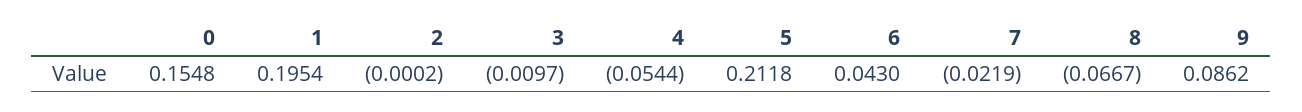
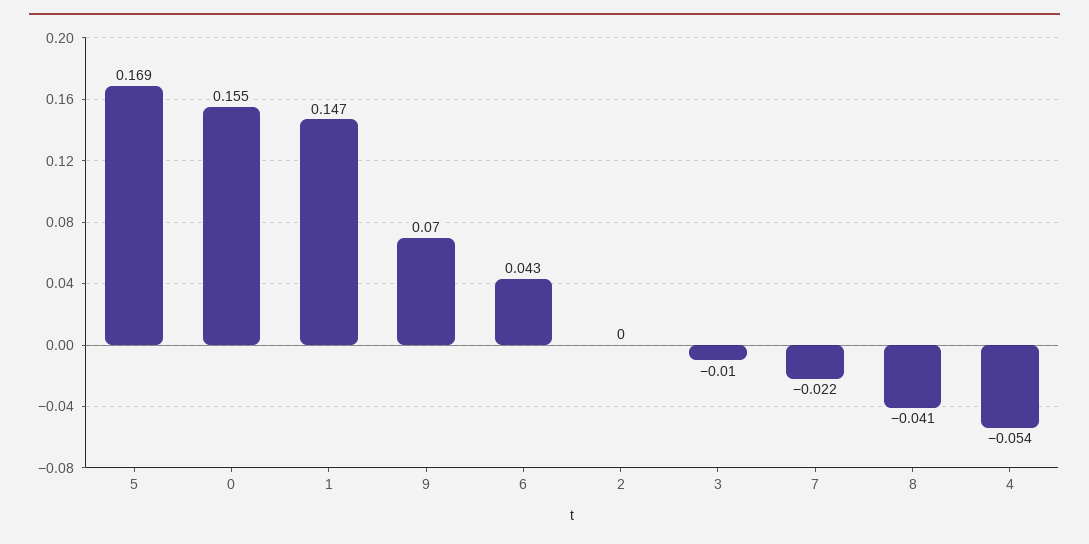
  {
    "0": 0.1548,
-   "1": 0.1954,
+   "1": 0.147,
    "2": -0.0002,
    "3": -0.0097,
    "4": -0.0544,
-   "5": 0.2118,
+   "5": 0.169,
    "6": 0.043,
    "7": -0.0219,
-   "8": -0.0667,
+   "8": -0.041,
-   "9": 0.0862
+   "9": 0.07
  }

